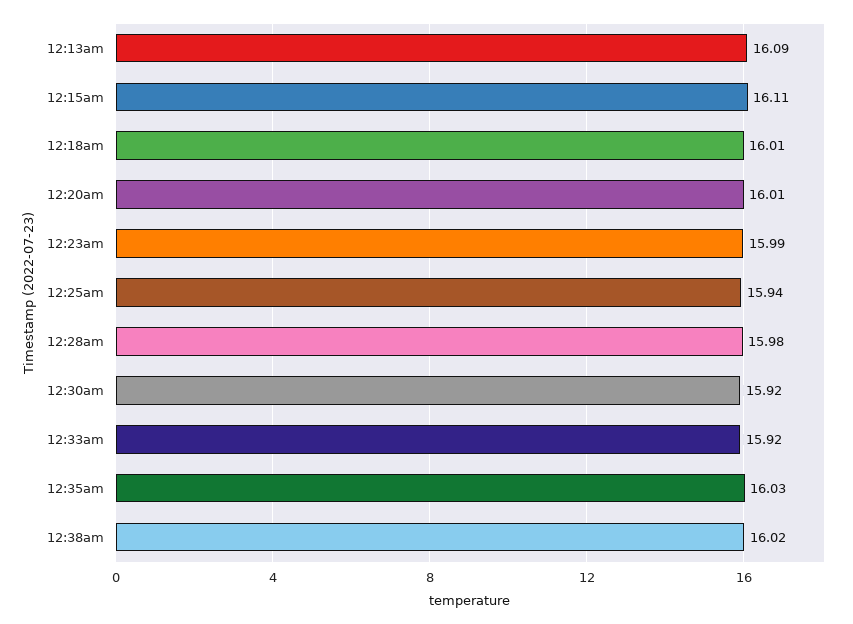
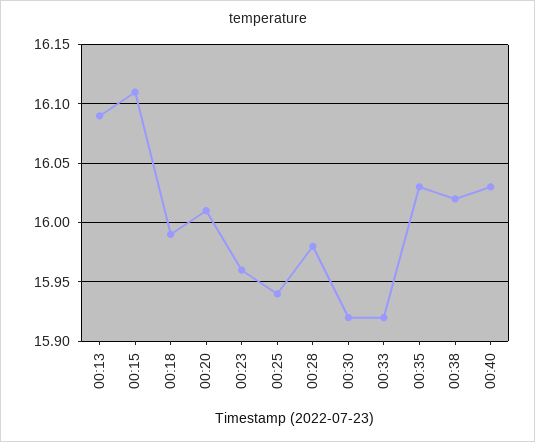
  {
    "12:13am": 16.09,
    "12:15am": 16.11,
-   "12:18am": 16.01,
+   "12:18am": 15.99,
    "12:20am": 16.01,
-   "12:23am": 15.99,
+   "12:23am": 15.96,
    "12:25am": 15.94,
    "12:28am": 15.98,
    "12:30am": 15.92,
    "12:33am": 15.92,
    "12:35am": 16.03,
-   "12:38am": 16.02
+   "12:38am": 16.02,
+   "00:40": 16.03
  }

